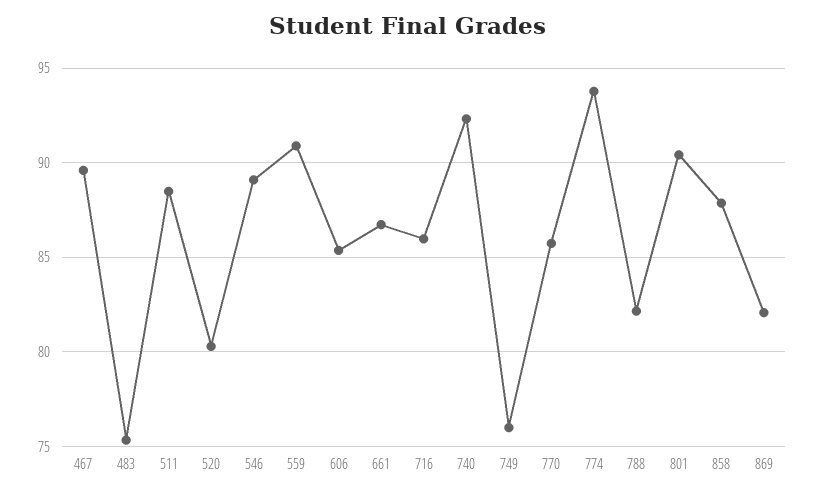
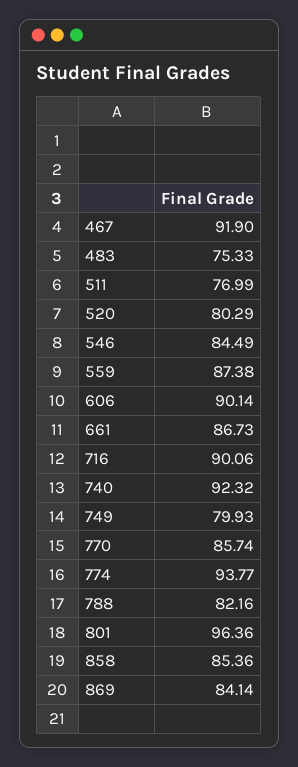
  {
-   "467": 89.5,
+   "467": 91.9,
    "483": 75.33,
-   "511": 88.5,
+   "511": 76.99,
    "520": 80.29,
-   "546": 89,
+   "546": 84.49,
-   "559": 91,
+   "559": 87.38,
-   "606": 85.5,
+   "606": 90.14,
    "661": 86.73,
-   "716": 86,
+   "716": 90.06,
    "740": 92.32,
-   "749": 76,
+   "749": 79.93,
    "770": 85.74,
    "774": 93.77,
    "788": 82.16,
-   "801": 90.5,
+   "801": 96.36,
-   "858": 88,
+   "858": 85.36,
-   "869": 82
+   "869": 84.14
  }

